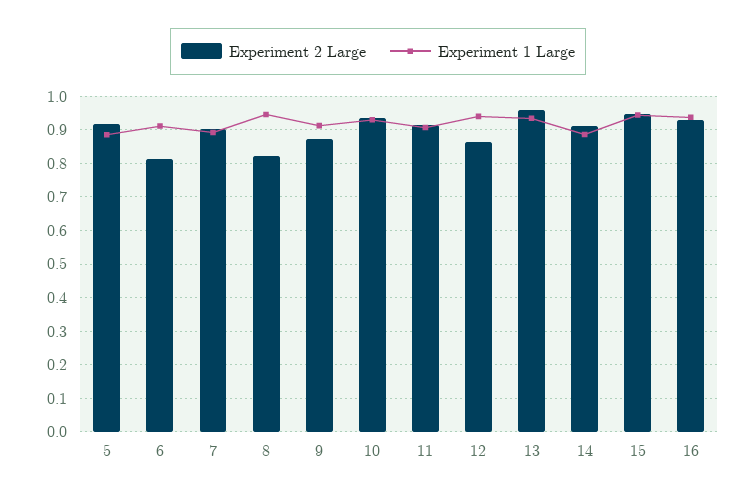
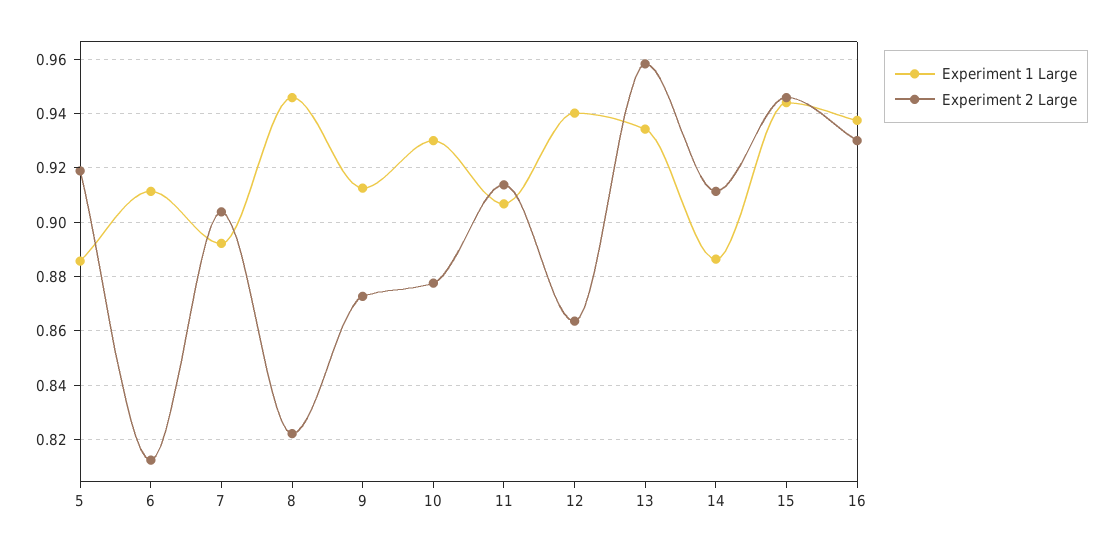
  {
    "Experiment 2 Large": {
      "5": 0.92,
      "6": 0.8125,
      "7": 0.905,
      "8": 0.8225,
      "9": 0.8725,
-     "10": 0.94,
+     "10": 0.8775,
      "11": 0.915,
      "12": 0.8625,
      "13": 0.9575,
      "14": 0.9125,
      "15": 0.945,
      "16": 0.93
    },
    "Experiment 1 Large": {
      "5": 0.885,
      "6": 0.9125,
      "7": 0.8925,
      "8": 0.945,
      "9": 0.9125,
      "10": 0.93,
      "11": 0.9075,
      "12": 0.94,
      "13": 0.935,
      "14": 0.8875,
      "15": 0.945,
      "16": 0.9375
    }
  }

